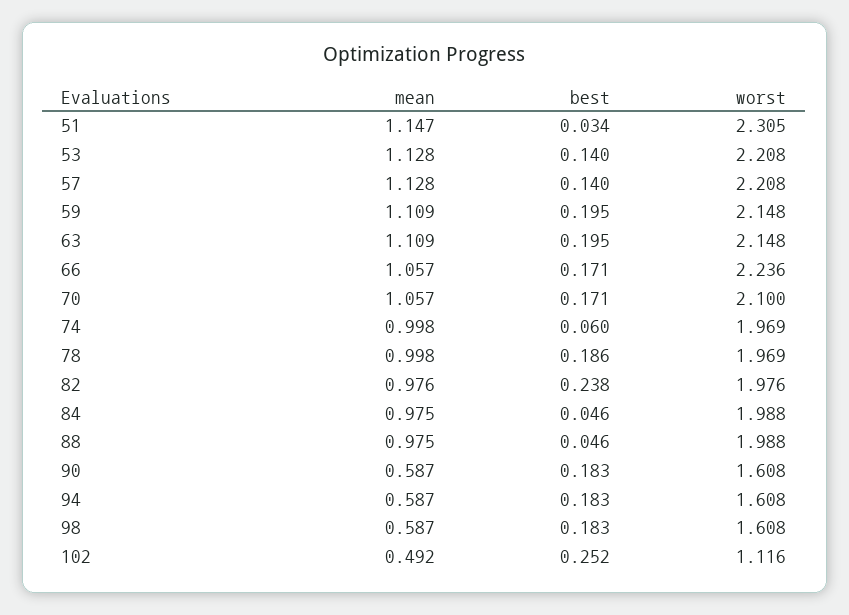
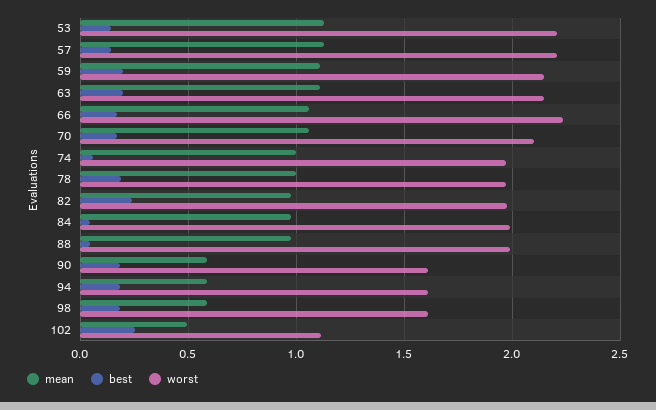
  {
    "mean": {
-     "51": 1.147,
      "53": 1.128,
      "57": 1.128,
      "59": 1.109,
      "63": 1.109,
      "66": 1.057,
      "70": 1.057,
      "74": 0.998,
      "78": 0.998,
      "82": 0.976,
      "84": 0.975,
      "88": 0.975,
      "90": 0.587,
      "94": 0.587,
      "98": 0.587,
      "102": 0.492
    },
    "best": {
-     "51": 0.034,
      "53": 0.14,
      "57": 0.14,
      "59": 0.195,
      "63": 0.195,
      "66": 0.171,
      "70": 0.171,
      "74": 0.06,
      "78": 0.186,
      "82": 0.238,
      "84": 0.046,
      "88": 0.046,
      "90": 0.183,
      "94": 0.183,
      "98": 0.183,
      "102": 0.252
    },
    "worst": {
-     "51": 2.305,
      "53": 2.208,
      "57": 2.208,
      "59": 2.148,
      "63": 2.148,
      "66": 2.236,
      "70": 2.1,
      "74": 1.969,
      "78": 1.969,
      "82": 1.976,
      "84": 1.988,
      "88": 1.988,
      "90": 1.608,
      "94": 1.608,
      "98": 1.608,
      "102": 1.116
    }
  }

